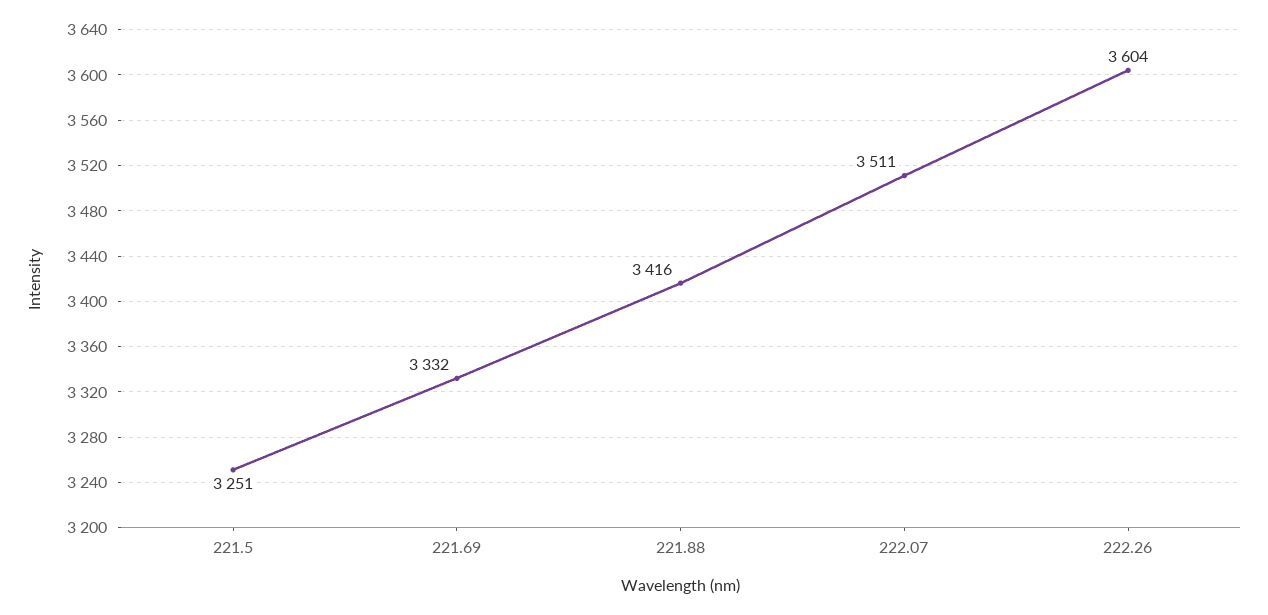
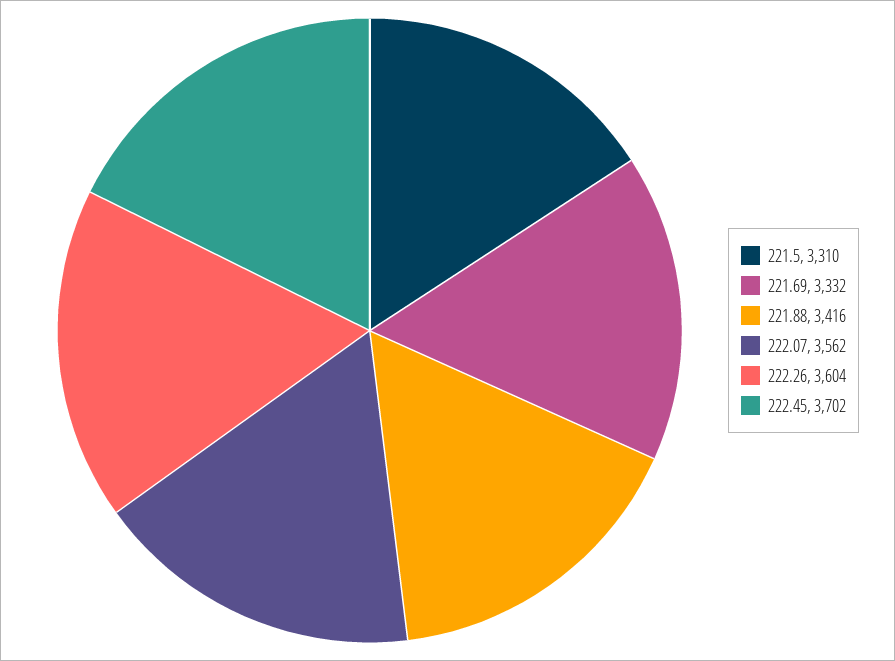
  {
-   "221.5": 3251,
+   "221.5": 3310,
    "221.69": 3332,
    "221.88": 3416,
-   "222.07": 3511,
+   "222.07": 3562,
-   "222.26": 3604
+   "222.26": 3604,
+   "222.45": 3702
  }

